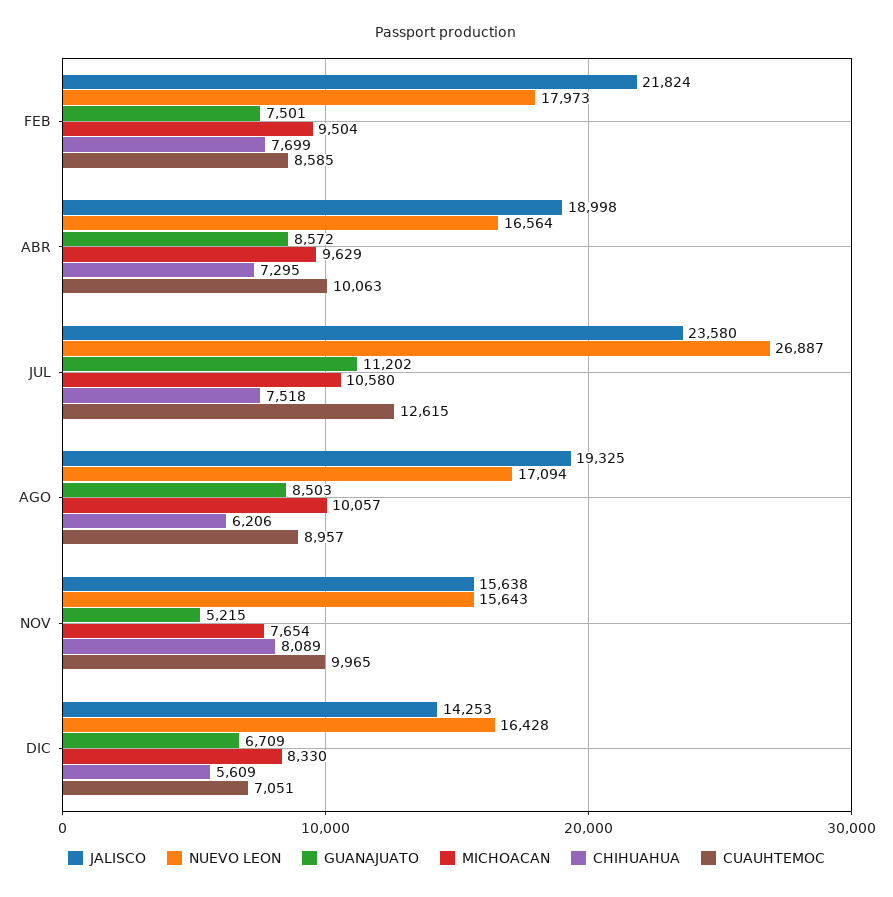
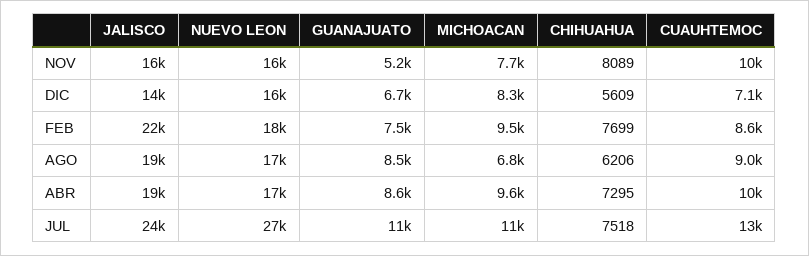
  {
    "JALISCO": {
      "FEB": 21824,
      "ABR": 18998,
      "JUL": 23580,
      "AGO": 19325,
      "NOV": 15638,
      "DIC": 14253
    },
    "NUEVO LEON": {
      "FEB": 17973,
      "ABR": 16564,
      "JUL": 26887,
      "AGO": 17094,
      "NOV": 15643,
      "DIC": 16428
    },
    "GUANAJUATO": {
      "FEB": 7501,
      "ABR": 8572,
      "JUL": 11202,
      "AGO": 8503,
      "NOV": 5215,
      "DIC": 6709
    },
    "MICHOACAN": {
      "FEB": 9504,
      "ABR": 9629,
      "JUL": 10580,
-     "AGO": 10057,
+     "AGO": 6800,
      "NOV": 7654,
      "DIC": 8330
    },
    "CHIHUAHUA": {
      "FEB": 7699,
      "ABR": 7295,
      "JUL": 7518,
      "AGO": 6206,
      "NOV": 8089,
      "DIC": 5609
    },
    "CUAUHTEMOC": {
      "FEB": 8585,
      "ABR": 10063,
      "JUL": 12615,
      "AGO": 8957,
      "NOV": 9965,
      "DIC": 7051
    }
  }

